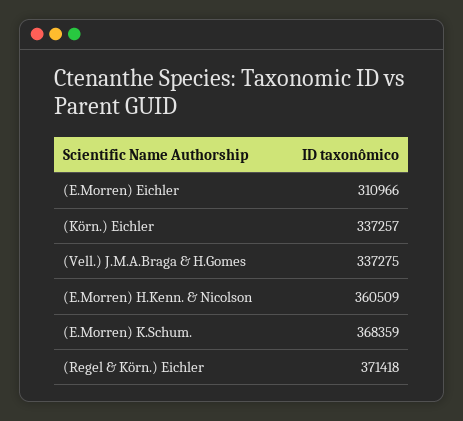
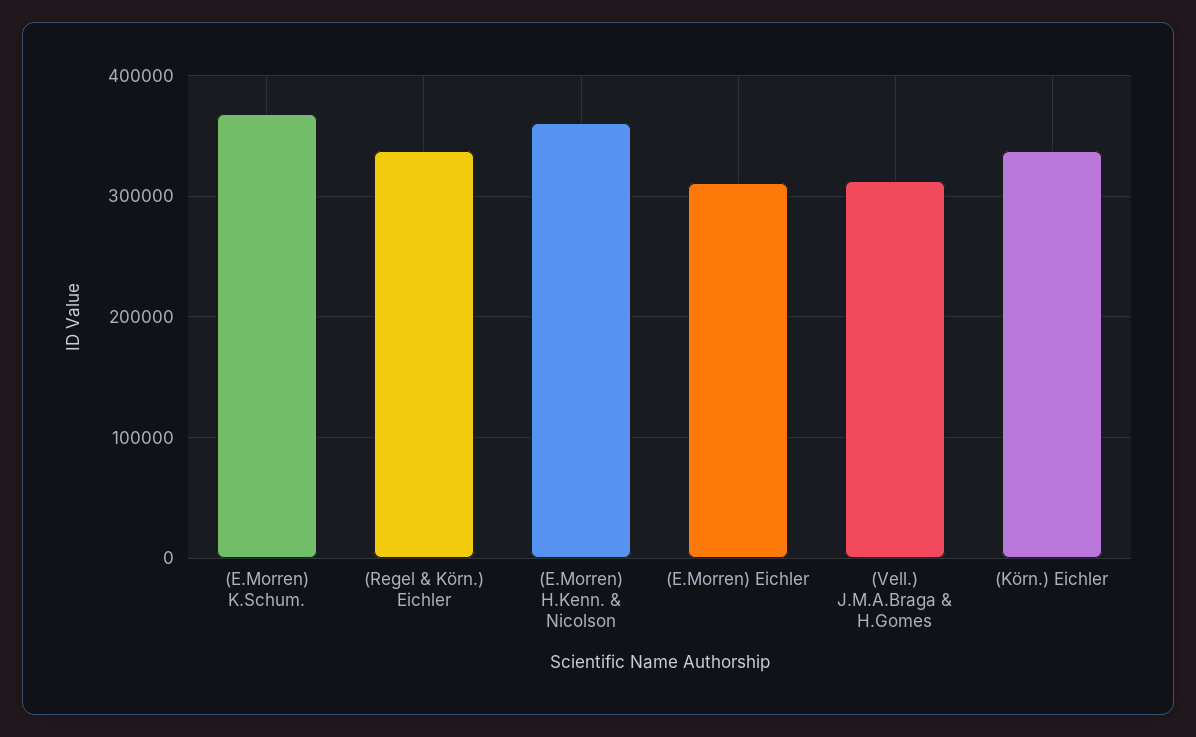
  {
    "(E.Morren) Eichler": 310966,
    "(Körn.) Eichler": 337257,
-   "(Vell.) J.M.A.Braga & H.Gomes": 337275,
+   "(Vell.) J.M.A.Braga & H.Gomes": 310000,
    "(E.Morren) H.Kenn. & Nicolson": 360509,
    "(E.Morren) K.Schum.": 368359,
-   "(Regel & Körn.) Eichler": 371418
+   "(Regel & Körn.) Eichler": 340000
  }

